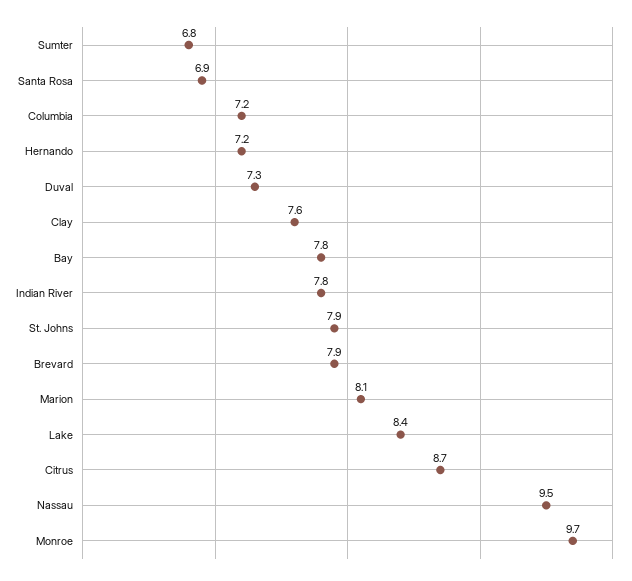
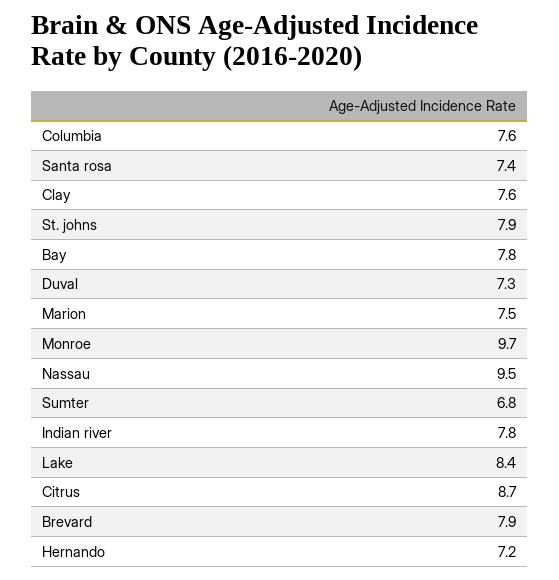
  {
    "Sumter": 6.8,
-   "Santa Rosa": 6.9,
+   "Santa Rosa": 7.4,
-   "Columbia": 7.2,
+   "Columbia": 7.6,
    "Hernando": 7.2,
    "Duval": 7.3,
    "Clay": 7.6,
    "Bay": 7.8,
    "Indian River": 7.8,
    "St. Johns": 7.9,
    "Brevard": 7.9,
-   "Marion": 8.1,
+   "Marion": 7.5,
    "Lake": 8.4,
    "Citrus": 8.7,
    "Nassau": 9.5,
    "Monroe": 9.7
  }

